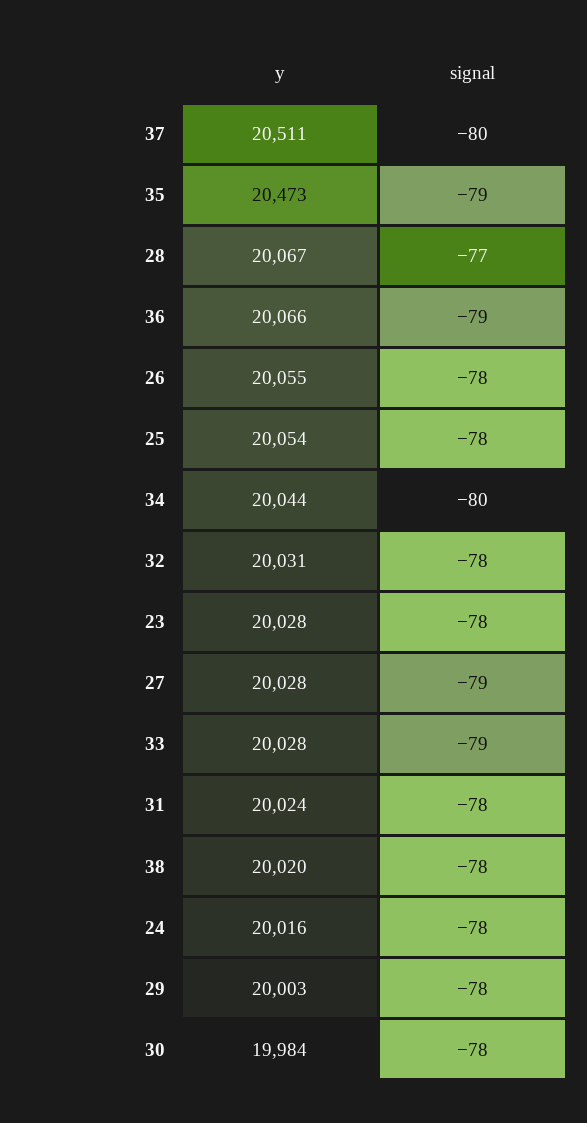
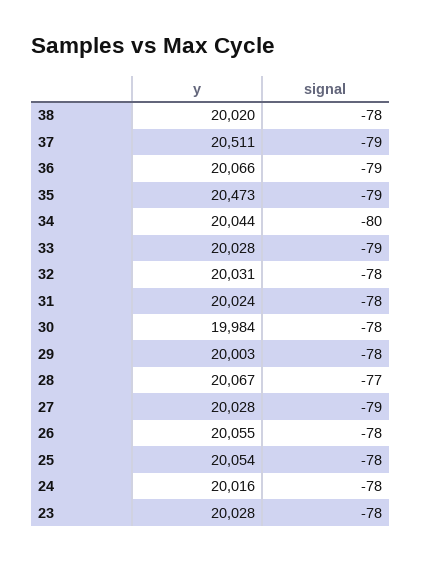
  {
    "y": {
      "37": 20511,
      "35": 20473,
      "28": 20067,
      "36": 20066,
      "26": 20055,
      "25": 20054,
      "34": 20044,
      "32": 20031,
      "23": 20028,
      "27": 20028,
      "33": 20028,
      "31": 20024,
      "38": 20020,
      "24": 20016,
      "29": 20003,
      "30": 19984
    },
    "signal": {
-     "37": -80,
+     "37": -79,
      "35": -79,
      "28": -77,
      "36": -79,
      "26": -78,
      "25": -78,
      "34": -80,
      "32": -78,
      "23": -78,
      "27": -79,
      "33": -79,
      "31": -78,
      "38": -78,
      "24": -78,
      "29": -78,
      "30": -78
    }
  }

